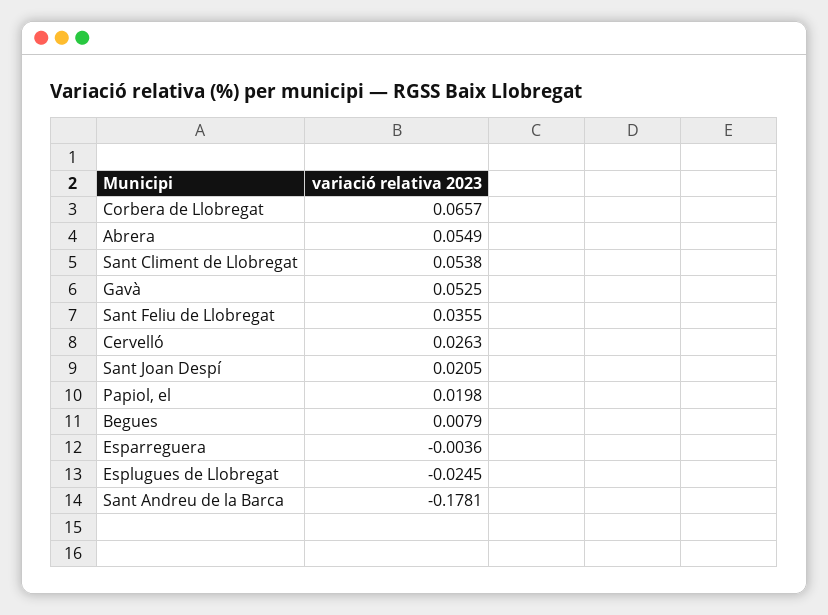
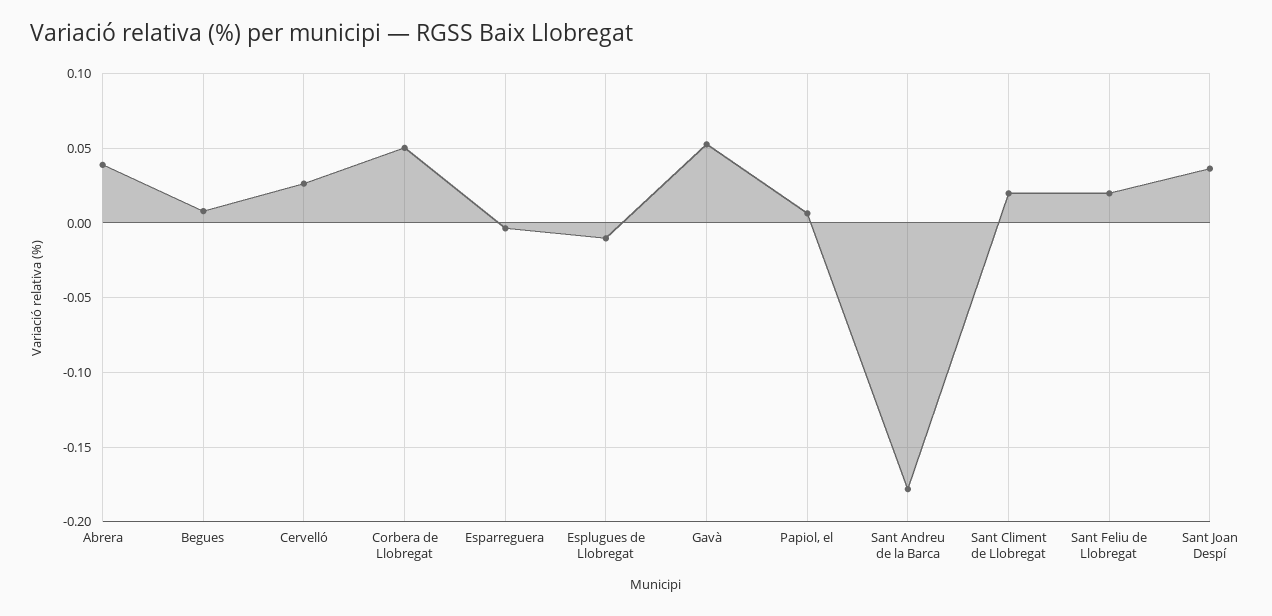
  {
-   "Corbera de Llobregat": 0.0657,
+   "Corbera de Llobregat": 0.05,
-   "Abrera": 0.0549,
+   "Abrera": 0.04,
-   "Sant Climent de Llobregat": 0.0538,
+   "Sant Climent de Llobregat": 0.02,
    "Gavà": 0.0525,
-   "Sant Feliu de Llobregat": 0.0355,
+   "Sant Feliu de Llobregat": 0.02,
    "Cervelló": 0.0263,
-   "Sant Joan Despí": 0.0205,
+   "Sant Joan Despí": 0.035,
-   "Papiol, el": 0.0198,
+   "Papiol, el": 0.005,
    "Begues": 0.0079,
    "Esparreguera": -0.0036,
-   "Esplugues de Llobregat": -0.0245,
+   "Esplugues de Llobregat": -0.01,
    "Sant Andreu de la Barca": -0.1781
  }

